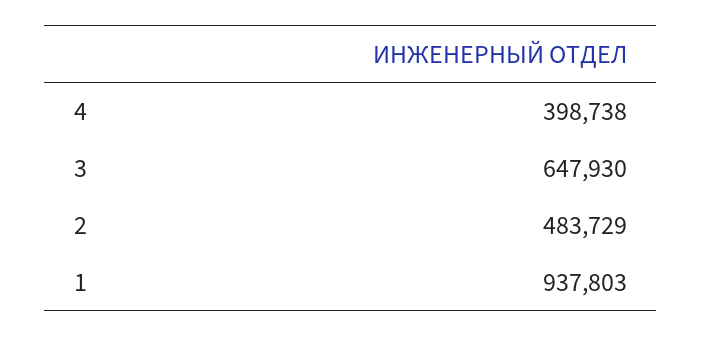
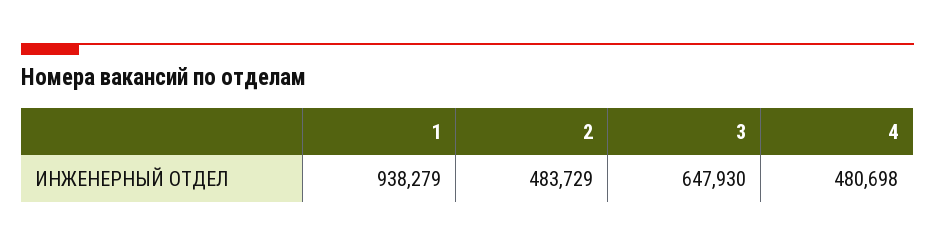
  {
-   "4": 398738,
+   "4": 480698,
    "3": 647930,
    "2": 483729,
-   "1": 937803
+   "1": 938279
  }

